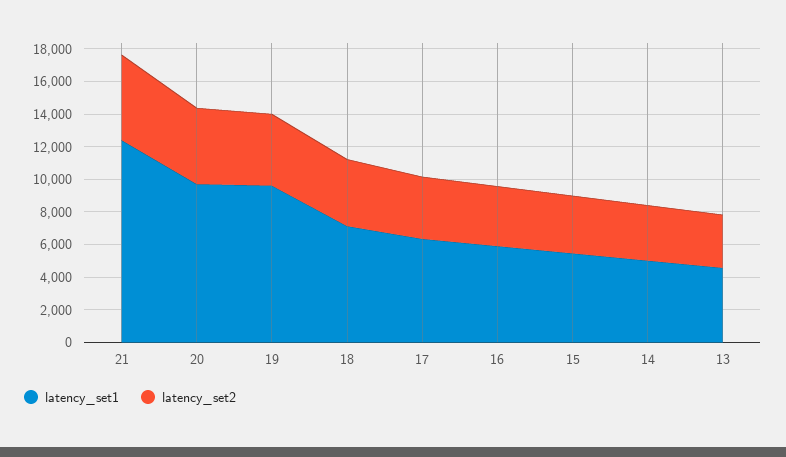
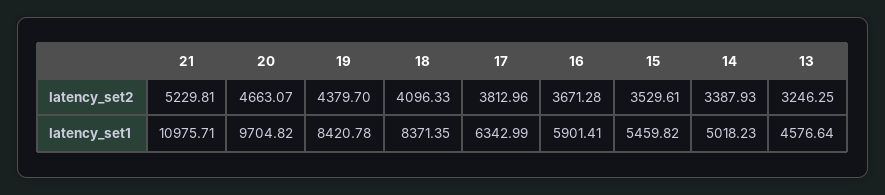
  {
    "latency_set1": {
-     "21": 12500,
+     "21": 10975.71,
      "20": 9704.82,
-     "19": 9500,
+     "19": 8420.78,
-     "18": 7000,
+     "18": 8371.35,
      "17": 6342.99,
      "16": 5901.41,
      "15": 5459.82,
      "14": 5018.23,
      "13": 4576.64
    },
    "latency_set2": {
      "21": 5229.81,
      "20": 4663.07,
      "19": 4379.7,
      "18": 4096.33,
      "17": 3812.96,
      "16": 3671.28,
      "15": 3529.61,
      "14": 3387.93,
      "13": 3246.25
    }
  }

